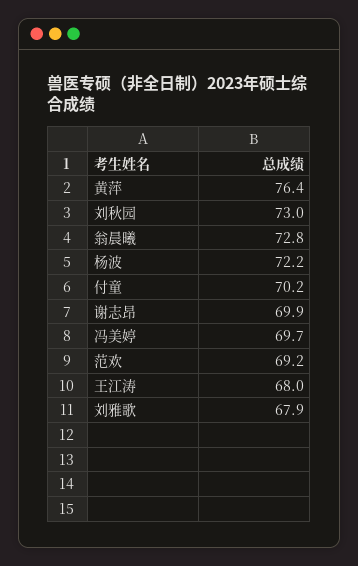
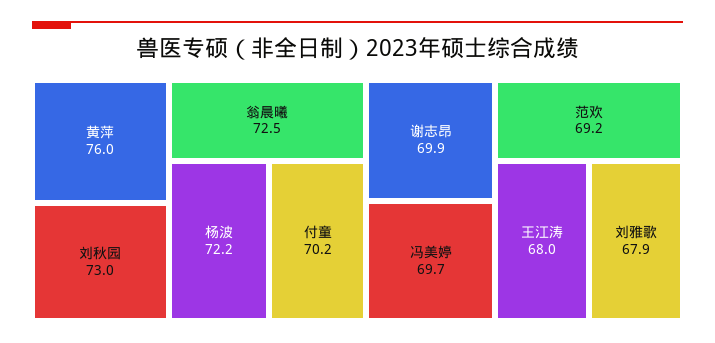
  {
-   "黄萍": 76.4,
+   "黄萍": 76,
    "刘秋园": 73,
-   "翁晨曦": 72.8,
+   "翁晨曦": 72.5,
    "杨波": 72.2,
    "付童": 70.2,
    "谢志昂": 69.9,
    "冯美婷": 69.7,
    "范欢": 69.2,
    "王江涛": 68,
    "刘雅歌": 67.9
  }

